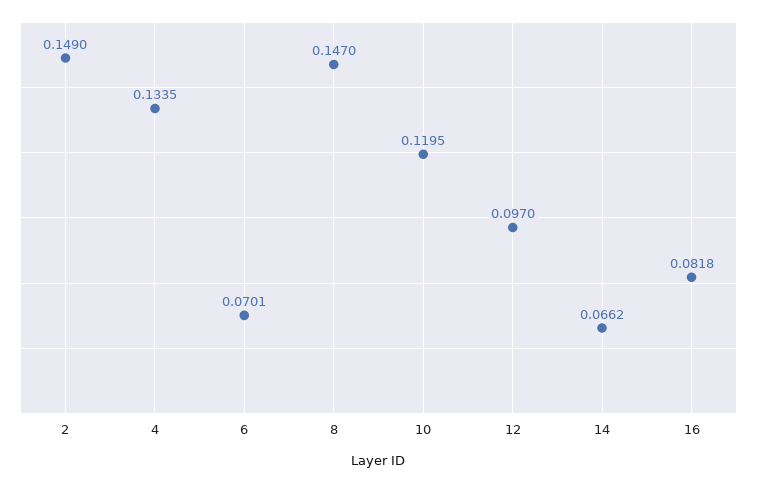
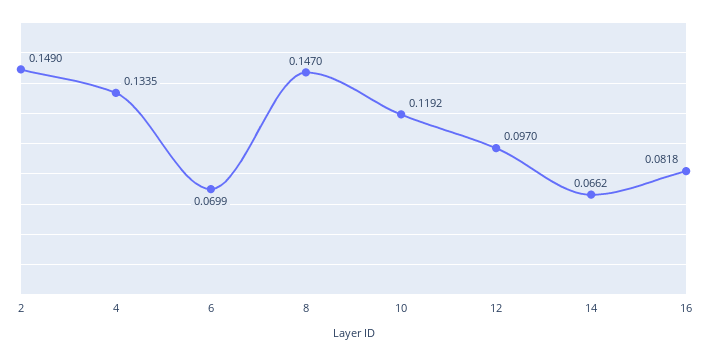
  {
    "2": 0.149,
    "4": 0.1335,
-   "6": 0.0701,
+   "6": 0.0699,
    "8": 0.147,
-   "10": 0.1195,
+   "10": 0.1192,
    "12": 0.097,
    "14": 0.0662,
    "16": 0.0818
  }

